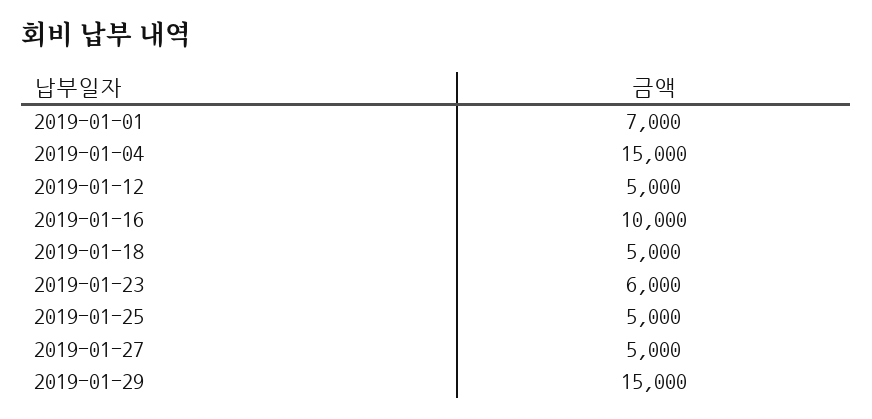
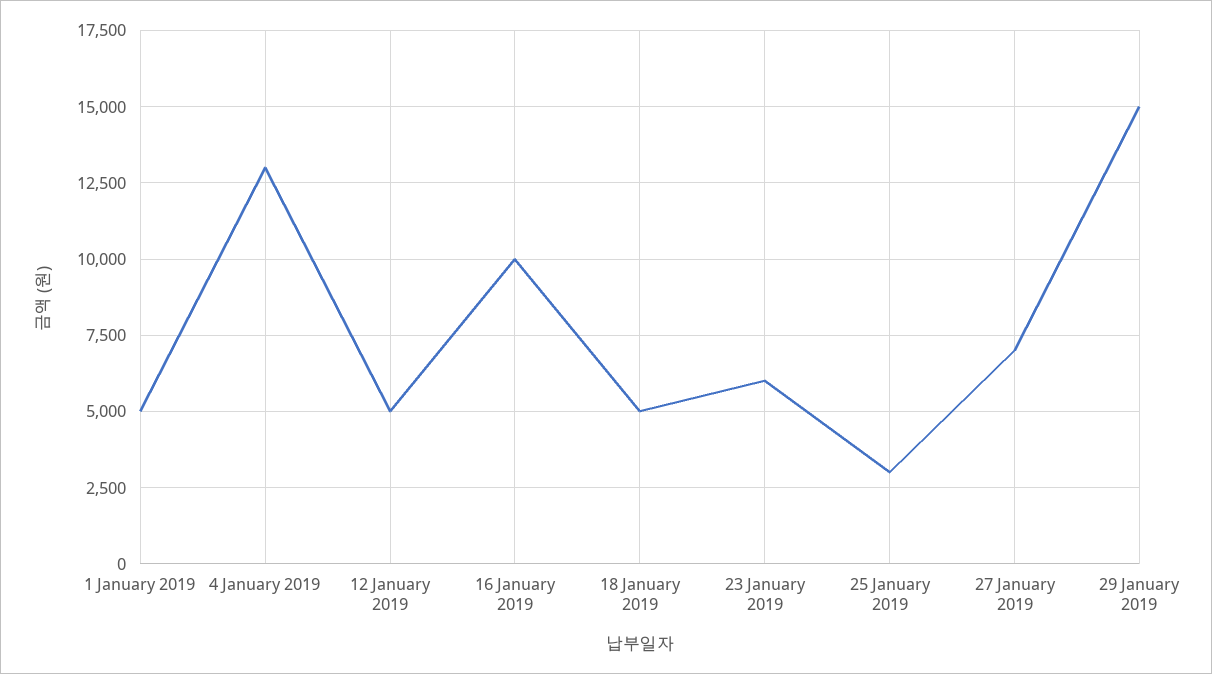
  {
-   "2019-01-01": 7000,
+   "2019-01-01": 5000,
-   "2019-01-04": 15000,
+   "2019-01-04": 13000,
    "2019-01-12": 5000,
    "2019-01-16": 10000,
    "2019-01-18": 5000,
    "2019-01-23": 6000,
-   "2019-01-25": 5000,
+   "2019-01-25": 3000,
-   "2019-01-27": 5000,
+   "2019-01-27": 7000,
    "2019-01-29": 15000
  }

